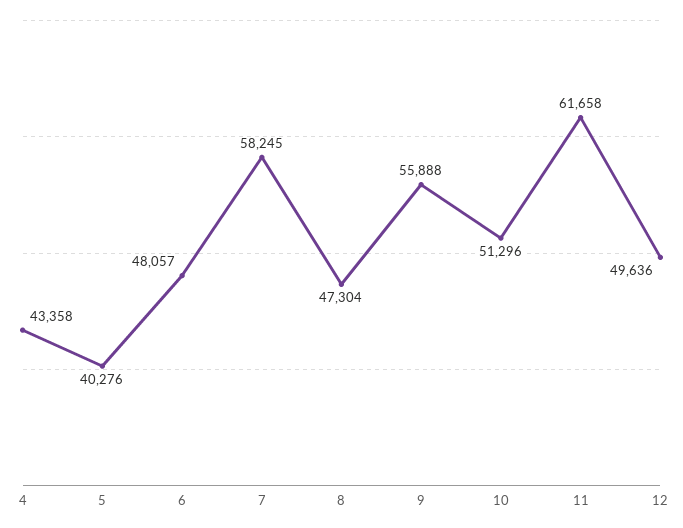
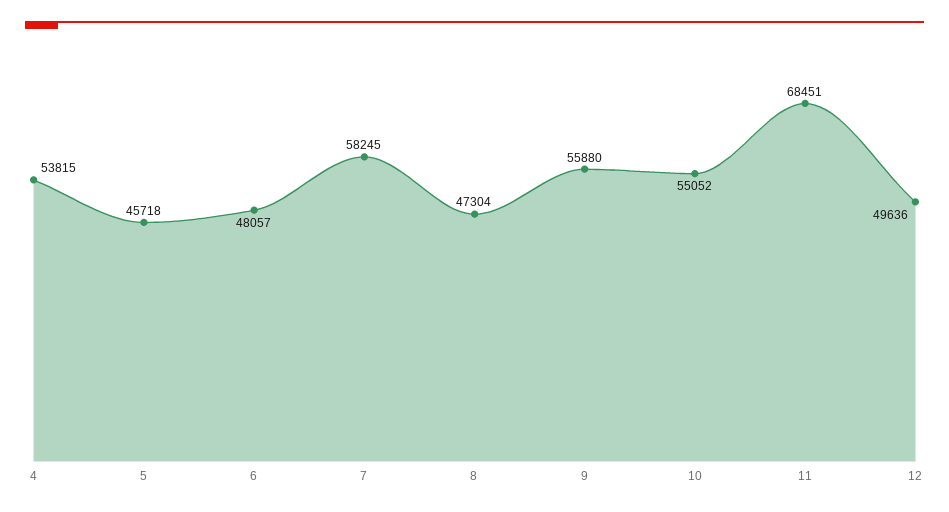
  {
-   "4": 43358,
+   "4": 53815,
-   "5": 40276,
+   "5": 45718,
    "6": 48057,
    "7": 58245,
    "8": 47304,
-   "9": 55888,
+   "9": 55880,
-   "10": 51296,
+   "10": 55052,
-   "11": 61658,
+   "11": 68451,
    "12": 49636
  }

